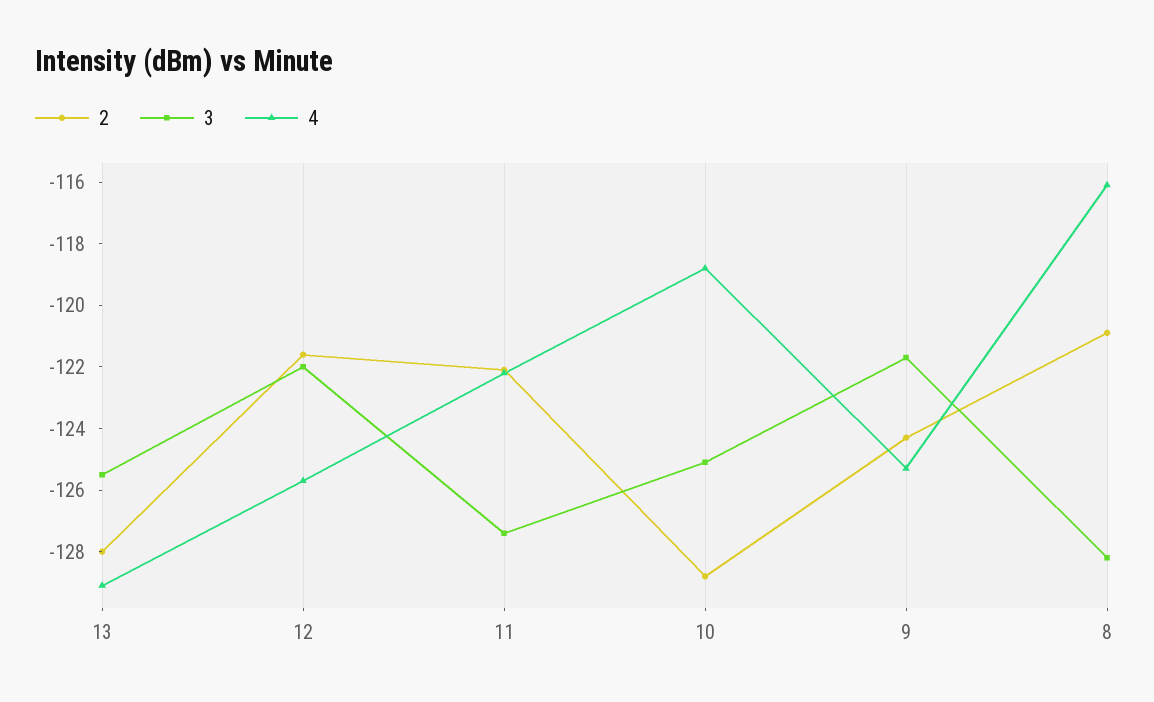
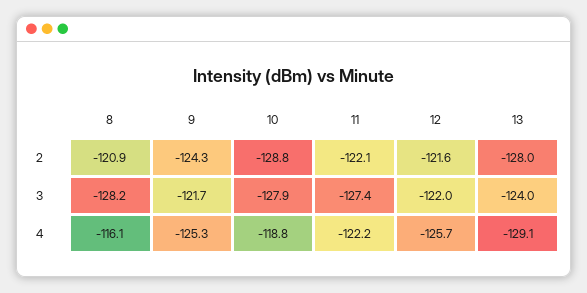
  {
    "2": {
      "13": -128,
      "12": -121.6,
      "11": -122.1,
      "10": -128.8,
      "9": -124.3,
      "8": -120.9
    },
    "3": {
-     "13": -125.5,
+     "13": -124,
      "12": -122,
      "11": -127.4,
-     "10": -125,
+     "10": -127.9,
      "9": -121.7,
      "8": -128.2
    },
    "4": {
      "13": -129.1,
      "12": -125.7,
      "11": -122.2,
      "10": -118.8,
      "9": -125.3,
      "8": -116.1
    }
  }

